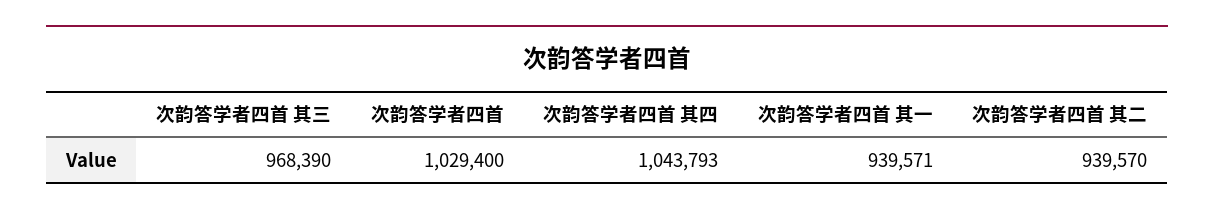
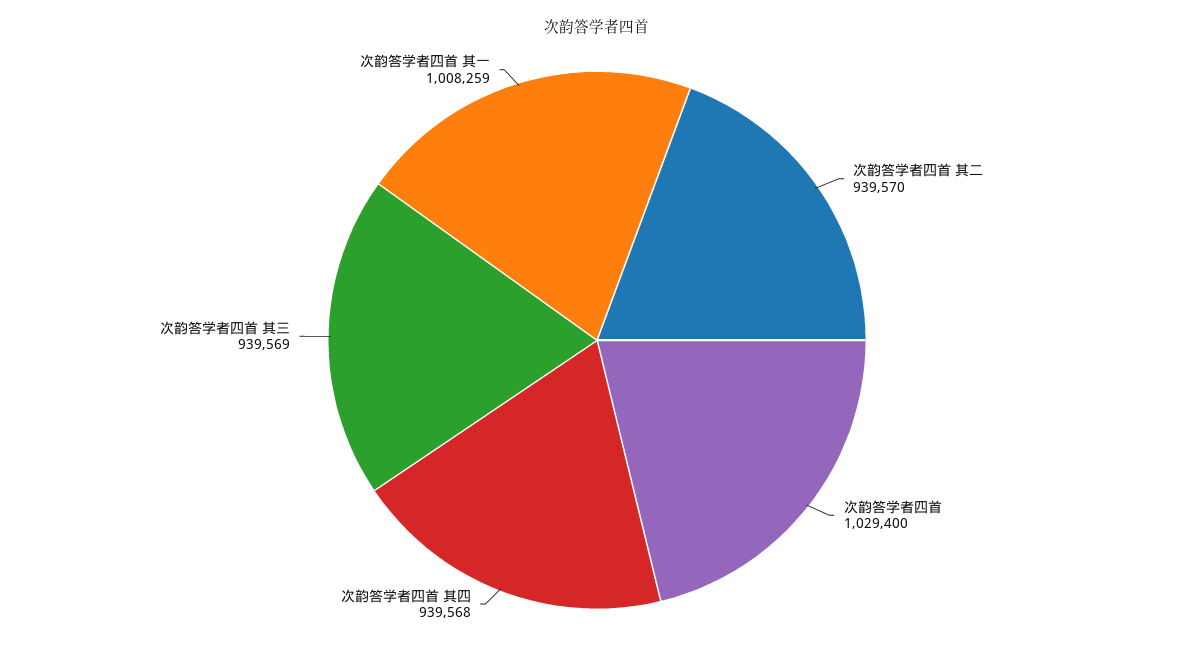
  {
-   "次韵答学者四首 其三": 968390,
+   "次韵答学者四首 其三": 939569,
    "次韵答学者四首": 1029400,
-   "次韵答学者四首 其四": 1043793,
+   "次韵答学者四首 其四": 939568,
-   "次韵答学者四首 其一": 939571,
+   "次韵答学者四首 其一": 1008259,
    "次韵答学者四首 其二": 939570
  }

